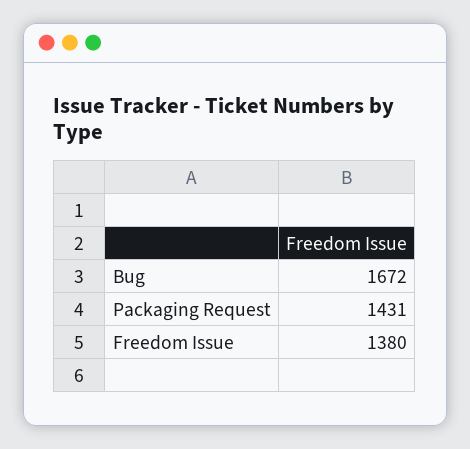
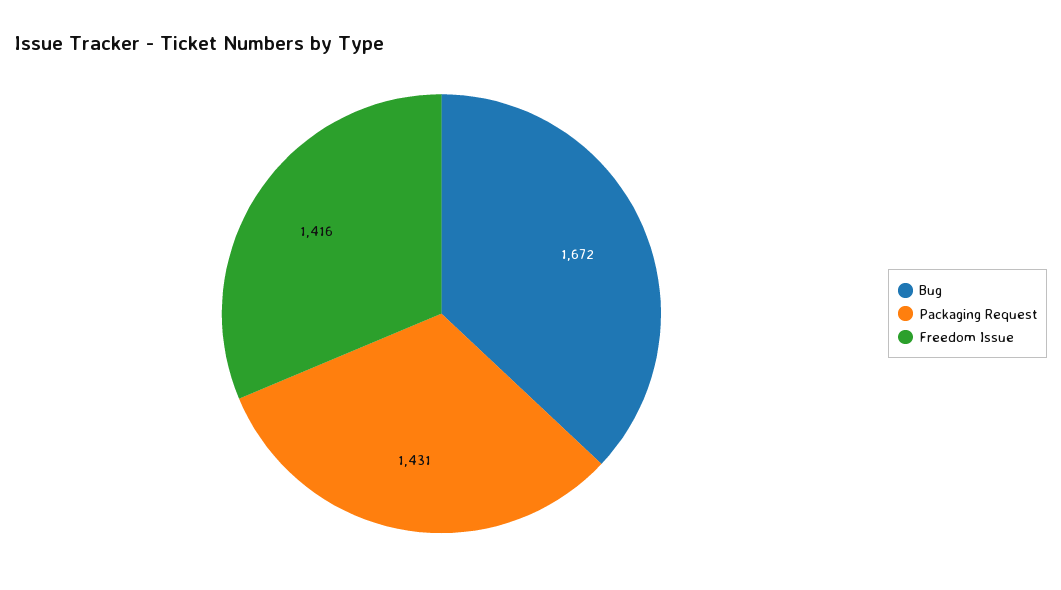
  {
    "Bug": 1672,
    "Packaging Request": 1431,
-   "Freedom Issue": 1380
+   "Freedom Issue": 1416
  }

